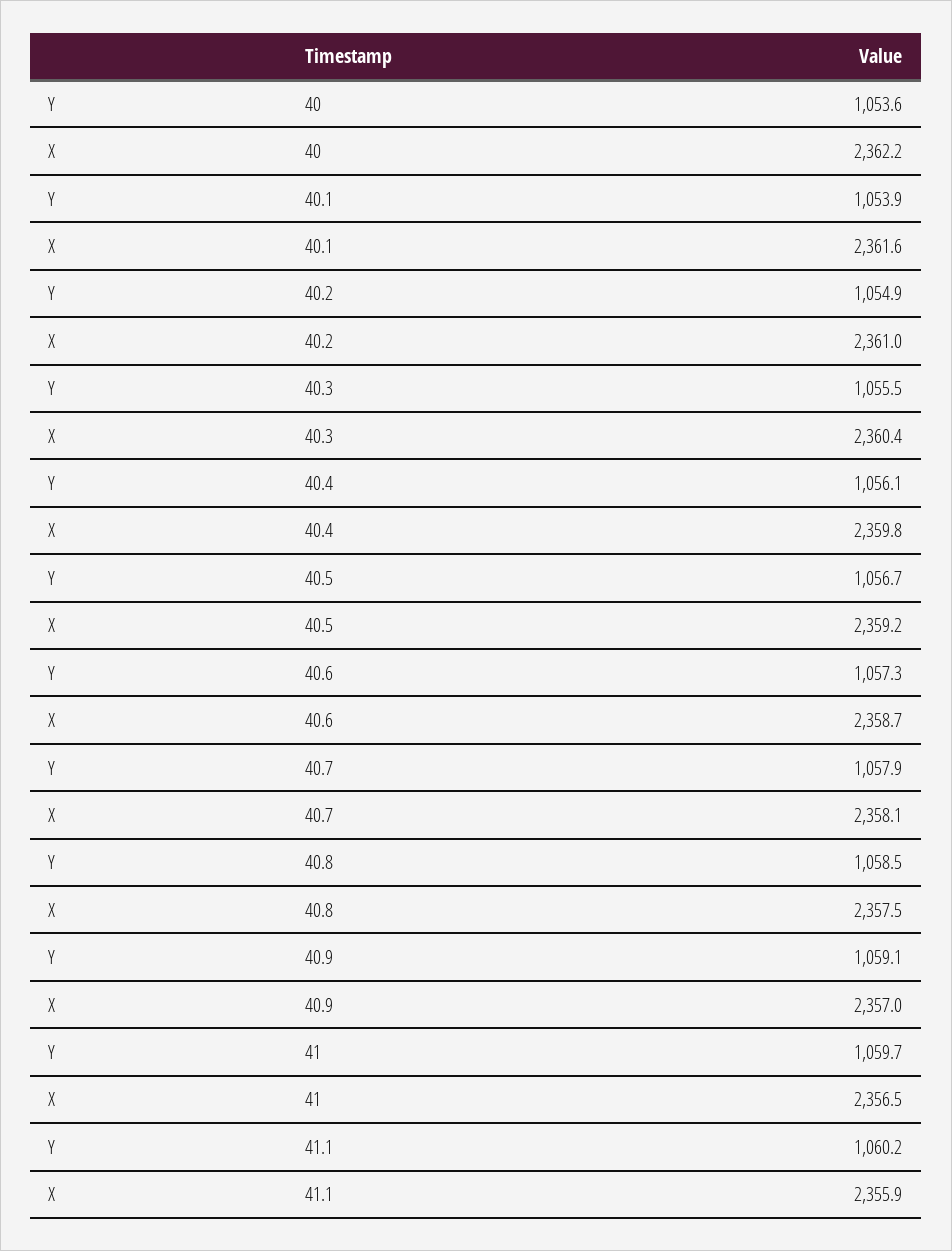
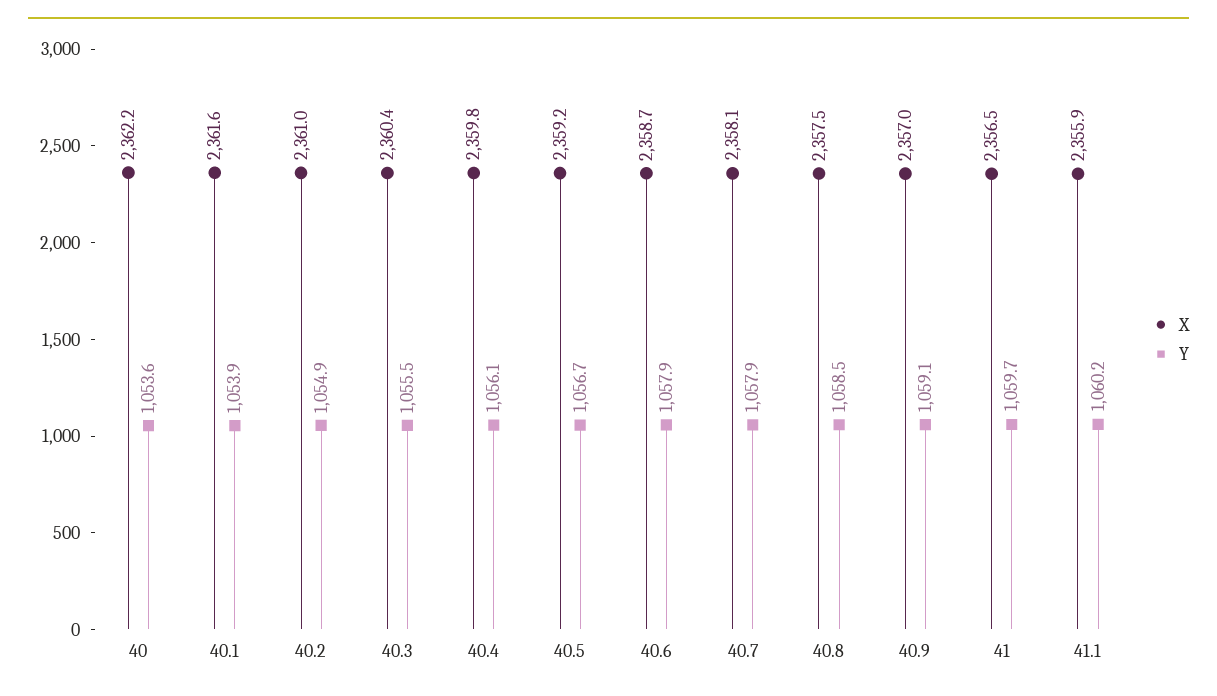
  {
    "Y": {
      "40": 1053.6,
      "40.1": 1053.9,
      "40.2": 1054.9,
      "40.3": 1055.5,
      "40.4": 1056.1,
      "40.5": 1056.7,
-     "40.6": 1057.3,
+     "40.6": 1057.9,
      "40.7": 1057.9,
      "40.8": 1058.5,
      "40.9": 1059.1,
      "41": 1059.7,
      "41.1": 1060.2
    },
    "X": {
      "40": 2362.2,
      "40.1": 2361.6,
      "40.2": 2361,
      "40.3": 2360.4,
      "40.4": 2359.8,
      "40.5": 2359.2,
      "40.6": 2358.7,
      "40.7": 2358.1,
      "40.8": 2357.5,
      "40.9": 2357,
      "41": 2356.5,
      "41.1": 2355.9
    }
  }

